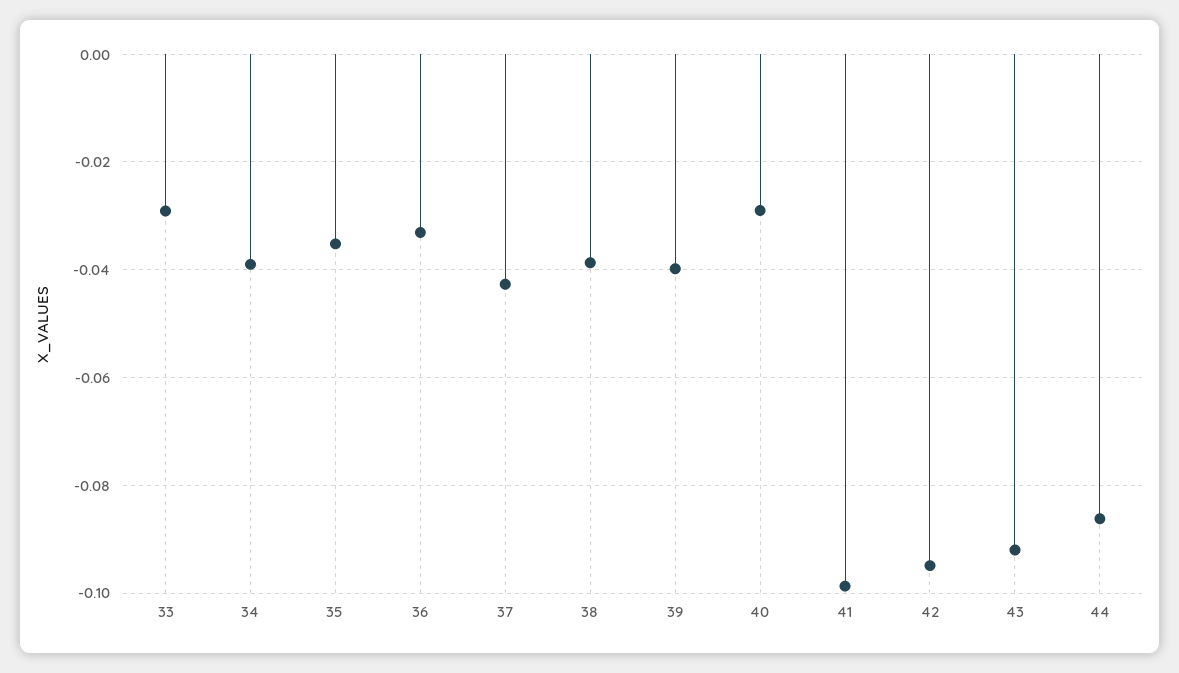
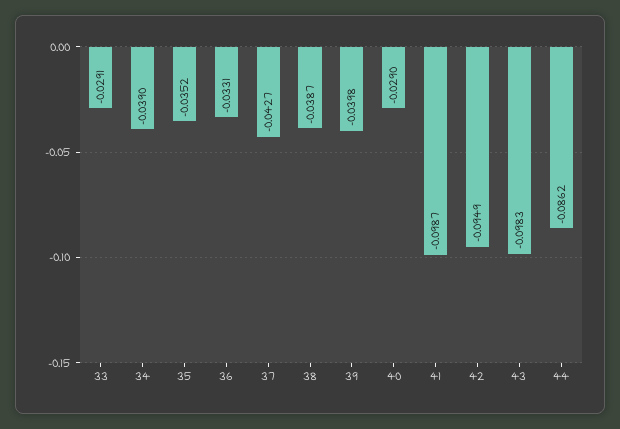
  {
    "33": -0.0291,
    "34": -0.039,
    "35": -0.0352,
    "36": -0.0331,
    "37": -0.0427,
    "38": -0.0387,
    "39": -0.0398,
    "40": -0.029,
    "41": -0.0987,
    "42": -0.0949,
-   "43": -0.092,
+   "43": -0.0983,
    "44": -0.0862
  }

